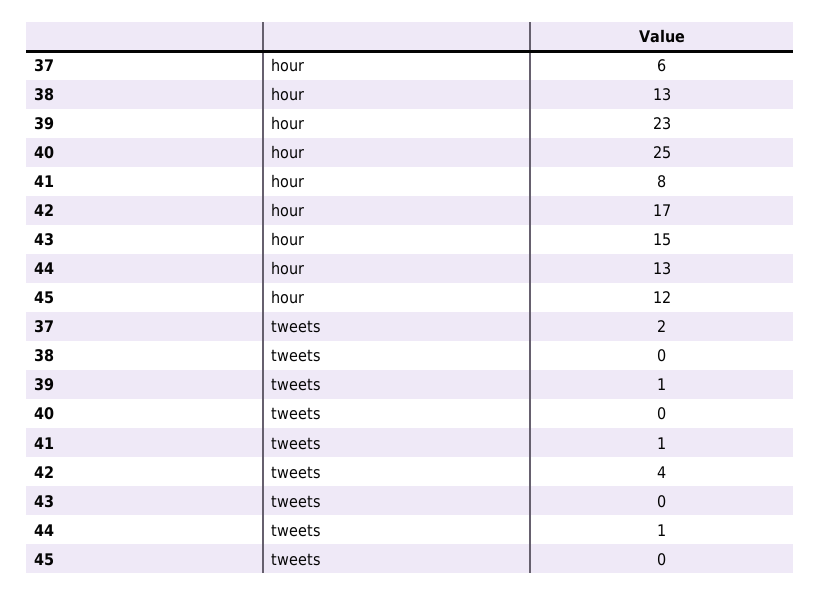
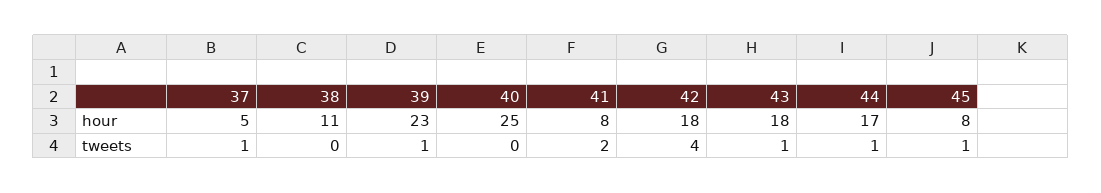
  {
    "37": {
-     "hour": 6,
+     "hour": 5,
-     "tweets": 2
+     "tweets": 1
    },
    "38": {
-     "hour": 13,
+     "hour": 11,
      "tweets": 0
    },
    "39": {
      "hour": 23,
      "tweets": 1
    },
    "40": {
      "hour": 25,
      "tweets": 0
    },
    "41": {
      "hour": 8,
-     "tweets": 1
+     "tweets": 2
    },
    "42": {
-     "hour": 17,
+     "hour": 18,
      "tweets": 4
    },
    "43": {
-     "hour": 15,
+     "hour": 18,
-     "tweets": 0
+     "tweets": 1
    },
    "44": {
-     "hour": 13,
+     "hour": 17,
      "tweets": 1
    },
    "45": {
-     "hour": 12,
+     "hour": 8,
-     "tweets": 0
+     "tweets": 1
    }
  }

